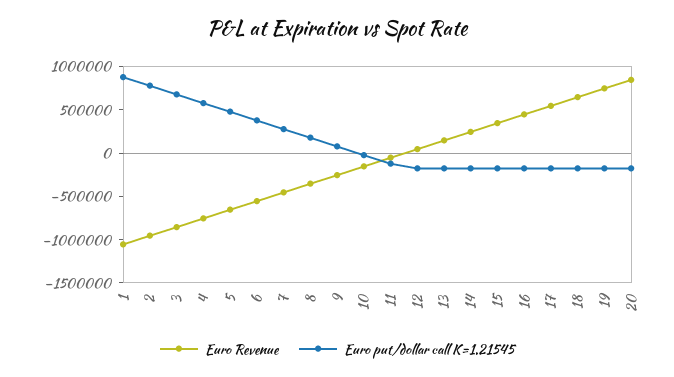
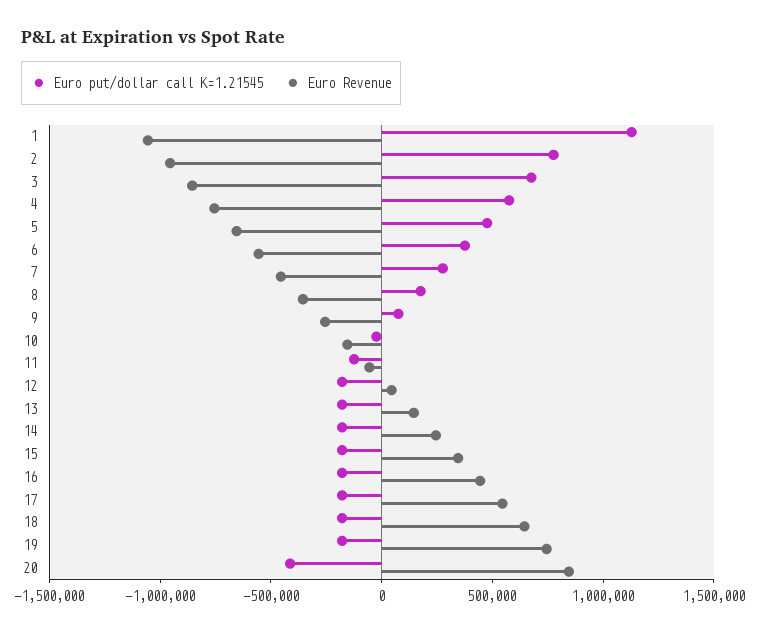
  {
    "Euro Revenue": {
      "1": -1100000,
      "2": -1000000,
      "3": -900000,
      "4": -800000,
      "5": -700000,
      "6": -600000,
      "7": -500000,
      "8": -400000,
      "9": -300000,
      "10": -200000,
      "11": -100000,
      "12": 0,
      "13": 100000,
      "14": 200000,
      "15": 300000,
      "16": 400000,
      "17": 500000,
      "18": 600000,
      "19": 700000,
      "20": 800000
    },
    "Euro put/dollar call K=1.21545": {
-     "1": 900000,
+     "1": 1100000,
      "2": 800000,
      "3": 700000,
      "4": 600000,
      "5": 500000,
      "6": 400000,
      "7": 300000,
      "8": 200000,
      "9": 100000,
      "10": 0,
      "11": -100000,
      "12": -200000,
      "13": -200000,
      "14": -200000,
      "15": -200000,
      "16": -200000,
      "17": -200000,
      "18": -200000,
      "19": -200000,
-     "20": -200000
+     "20": -400000
    }
  }

